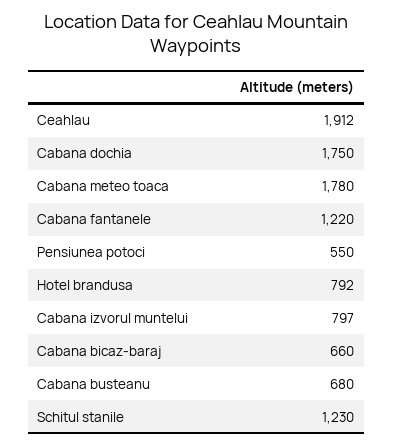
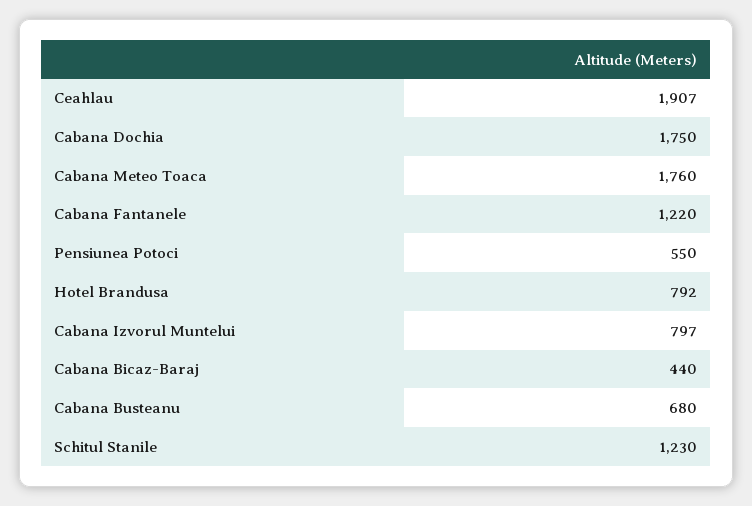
  {
-   "Ceahlau": 1912,
+   "Ceahlau": 1907,
    "Cabana dochia": 1750,
-   "Cabana meteo toaca": 1780,
+   "Cabana meteo toaca": 1760,
    "Cabana fantanele": 1220,
    "Pensiunea potoci": 550,
    "Hotel brandusa": 792,
    "Cabana izvorul muntelui": 797,
-   "Cabana bicaz-baraj": 660,
+   "Cabana bicaz-baraj": 440,
    "Cabana busteanu": 680,
    "Schitul stanile": 1230
  }

